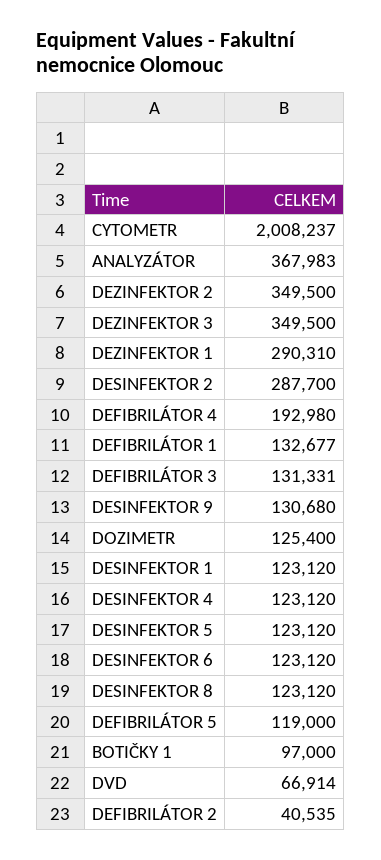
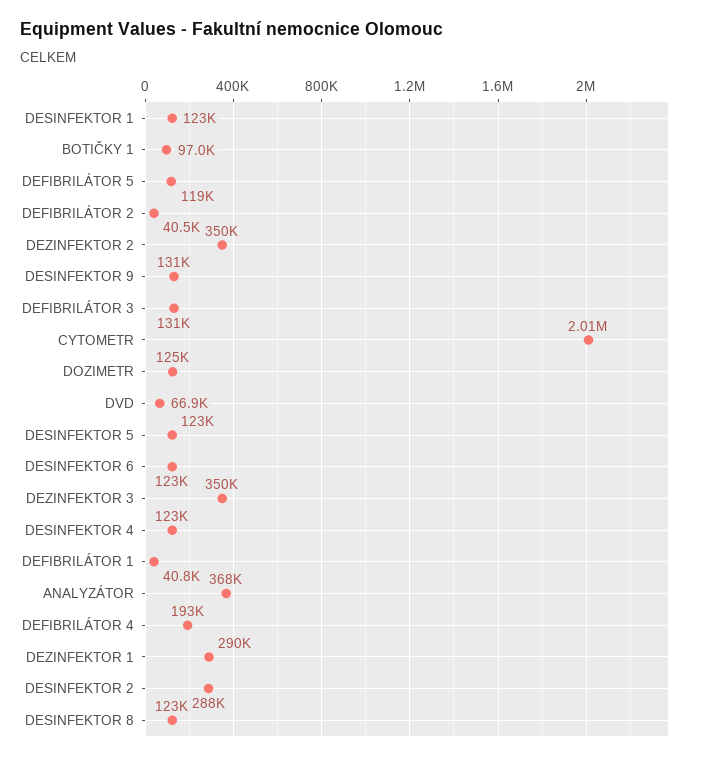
  {
    "CYTOMETR": 2008237,
    "ANALYZÁTOR": 367983,
    "DEZINFEKTOR 2": 349500,
    "DEZINFEKTOR 3": 349500,
    "DEZINFEKTOR 1": 290310,
    "DESINFEKTOR 2": 287700,
    "DEFIBRILÁTOR 4": 192980,
-   "DEFIBRILÁTOR 1": 132677,
+   "DEFIBRILÁTOR 1": 40800,
    "DEFIBRILÁTOR 3": 131331,
    "DESINFEKTOR 9": 130680,
    "DOZIMETR": 125400,
    "DESINFEKTOR 1": 123120,
    "DESINFEKTOR 4": 123120,
    "DESINFEKTOR 5": 123120,
    "DESINFEKTOR 6": 123120,
    "DESINFEKTOR 8": 123120,
    "DEFIBRILÁTOR 5": 119000,
    "BOTIČKY 1": 97000,
    "DVD": 66914,
    "DEFIBRILÁTOR 2": 40535
  }

